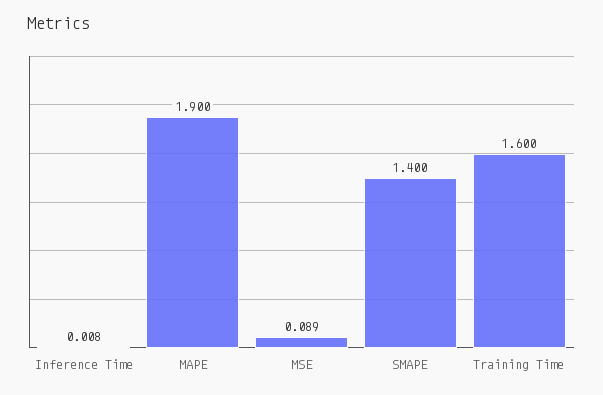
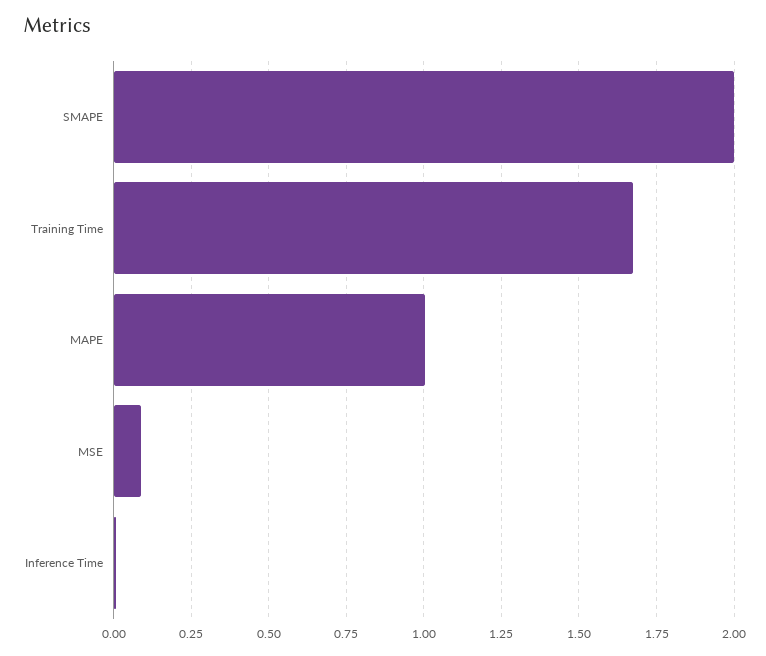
  {
    "Inference Time": 0.008,
-   "MAPE": 1.9,
+   "MAPE": 1,
    "MSE": 0.089,
-   "SMAPE": 1.4,
+   "SMAPE": 2,
-   "Training Time": 1.6
+   "Training Time": 1.675
  }

